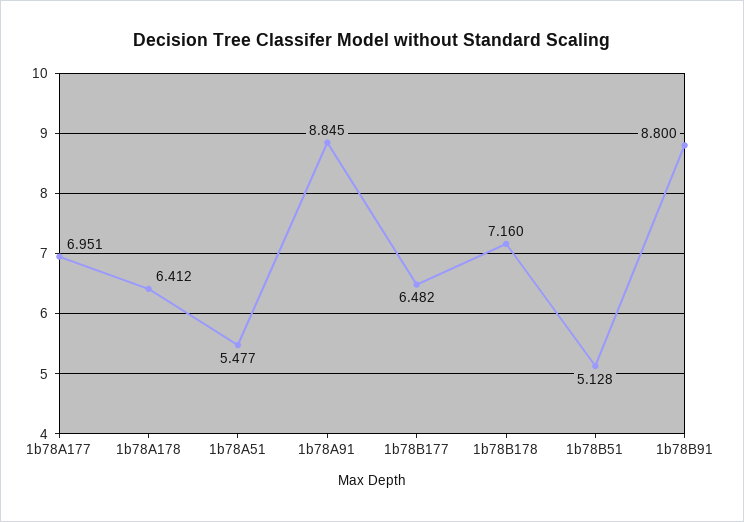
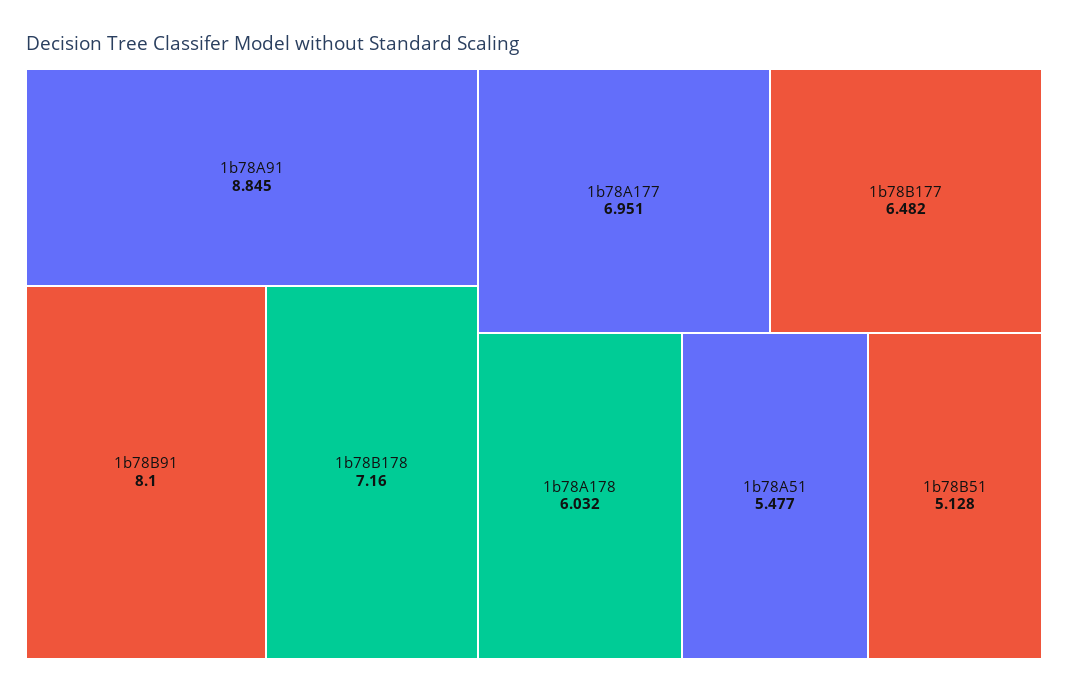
  {
    "1b78A177": 6.951,
-   "1b78A178": 6.412,
+   "1b78A178": 6.032,
    "1b78A51": 5.477,
    "1b78A91": 8.845,
    "1b78B177": 6.482,
    "1b78B178": 7.16,
    "1b78B51": 5.128,
-   "1b78B91": 8.8
+   "1b78B91": 8.1
  }

